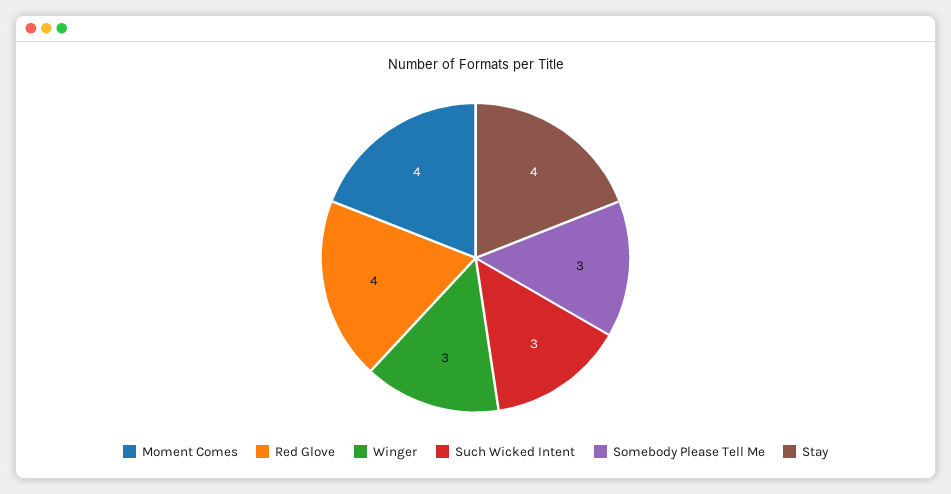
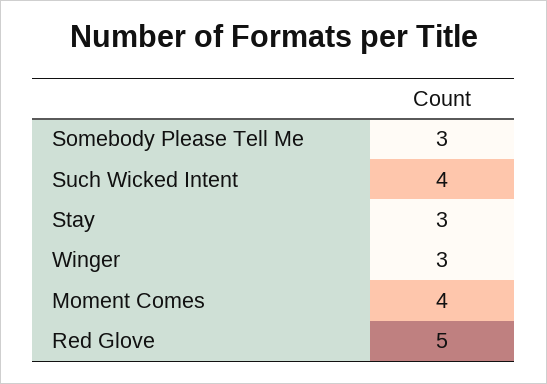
  {
    "Moment Comes": 4,
-   "Red Glove": 4,
+   "Red Glove": 5,
    "Winger": 3,
-   "Such Wicked Intent": 3,
+   "Such Wicked Intent": 4,
    "Somebody Please Tell Me": 3,
-   "Stay": 4
+   "Stay": 3
  }

